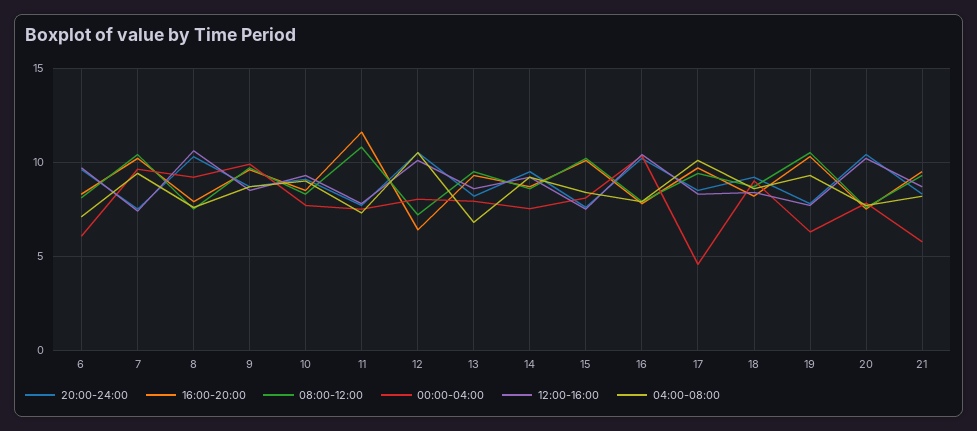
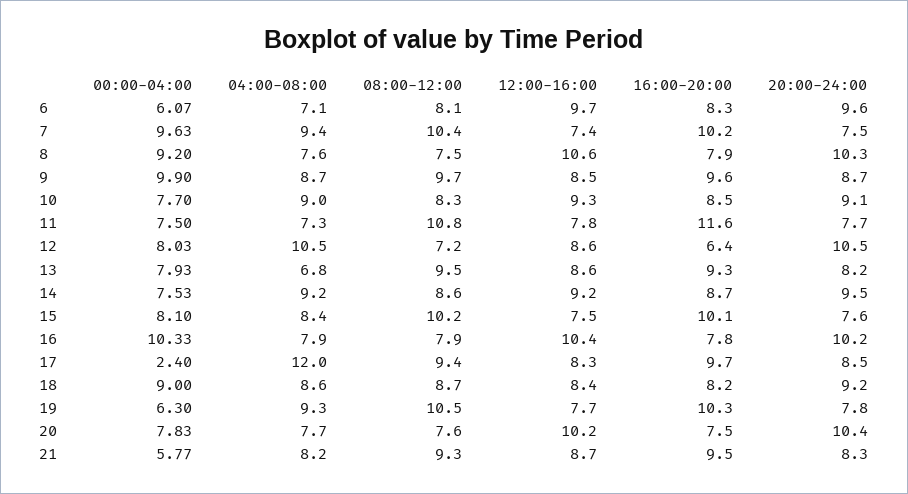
  {
    "20:00-24:00": {
      "6": 9.6,
      "7": 7.5,
      "8": 10.3,
      "9": 8.7,
      "10": 9.1,
      "11": 7.7,
      "12": 10.5,
      "13": 8.2,
      "14": 9.5,
      "15": 7.6,
      "16": 10.2,
      "17": 8.5,
      "18": 9.2,
      "19": 7.8,
      "20": 10.4,
      "21": 8.3
    },
    "16:00-20:00": {
      "6": 8.3,
      "7": 10.2,
      "8": 7.9,
      "9": 9.6,
      "10": 8.5,
      "11": 11.6,
      "12": 6.4,
      "13": 9.3,
      "14": 8.7,
      "15": 10.1,
      "16": 7.8,
      "17": 9.7,
      "18": 8.2,
      "19": 10.3,
      "20": 7.5,
      "21": 9.5
    },
    "08:00-12:00": {
      "6": 8.1,
      "7": 10.4,
      "8": 7.5,
      "9": 9.7,
      "10": 8.3,
      "11": 10.8,
      "12": 7.2,
      "13": 9.5,
      "14": 8.6,
      "15": 10.2,
      "16": 7.9,
      "17": 9.4,
      "18": 8.7,
      "19": 10.5,
      "20": 7.6,
      "21": 9.3
    },
    "00:00-04:00": {
      "6": 6.07,
      "7": 9.63,
      "8": 9.2,
      "9": 9.9,
      "10": 7.7,
      "11": 7.5,
      "12": 8.03,
      "13": 7.93,
      "14": 7.53,
      "15": 8.1,
      "16": 10.33,
-     "17": 4.5,
+     "17": 2.4,
      "18": 9,
      "19": 6.3,
      "20": 7.83,
      "21": 5.77
    },
    "12:00-16:00": {
      "6": 9.7,
      "7": 7.4,
      "8": 10.6,
      "9": 8.5,
      "10": 9.3,
      "11": 7.8,
-     "12": 10,
+     "12": 8.6,
      "13": 8.6,
      "14": 9.2,
      "15": 7.5,
      "16": 10.4,
      "17": 8.3,
      "18": 8.4,
      "19": 7.7,
      "20": 10.2,
      "21": 8.7
    },
    "04:00-08:00": {
      "6": 7.1,
      "7": 9.4,
      "8": 7.6,
      "9": 8.7,
      "10": 9,
      "11": 7.3,
      "12": 10.5,
      "13": 6.8,
      "14": 9.2,
      "15": 8.4,
      "16": 7.9,
-     "17": 10,
+     "17": 12,
      "18": 8.6,
      "19": 9.3,
      "20": 7.7,
      "21": 8.2
    }
  }

